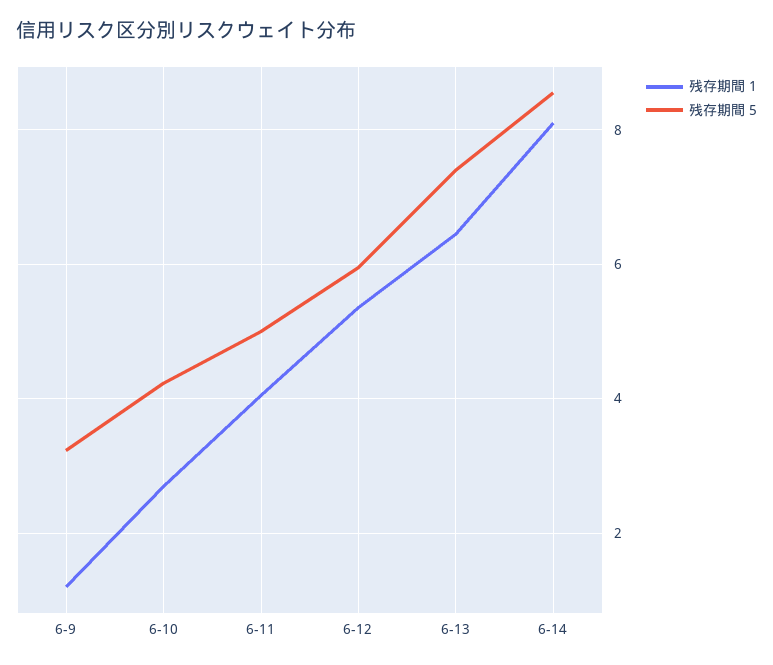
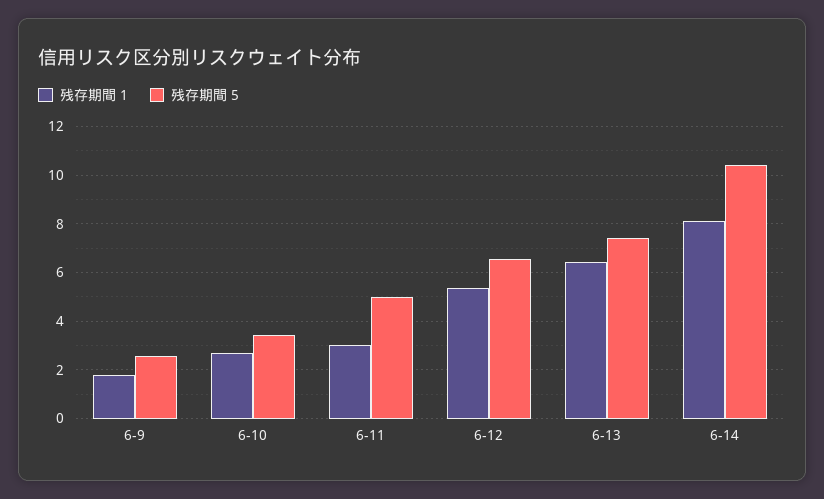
  {
    "残存期間 1": {
-     "6-9": 1.2,
+     "6-9": 1.75,
      "6-10": 2.8,
-     "6-11": 4,
+     "6-11": 3,
      "6-12": 5.4,
      "6-13": 6.4,
      "6-14": 8.2
    },
    "残存期間 5": {
-     "6-9": 3.2,
+     "6-9": 2.5,
-     "6-10": 4.2,
+     "6-10": 3.5,
      "6-11": 5,
-     "6-12": 6,
+     "6-12": 6.5,
      "6-13": 7.4,
-     "6-14": 8.6
+     "6-14": 10.5
    }
  }

